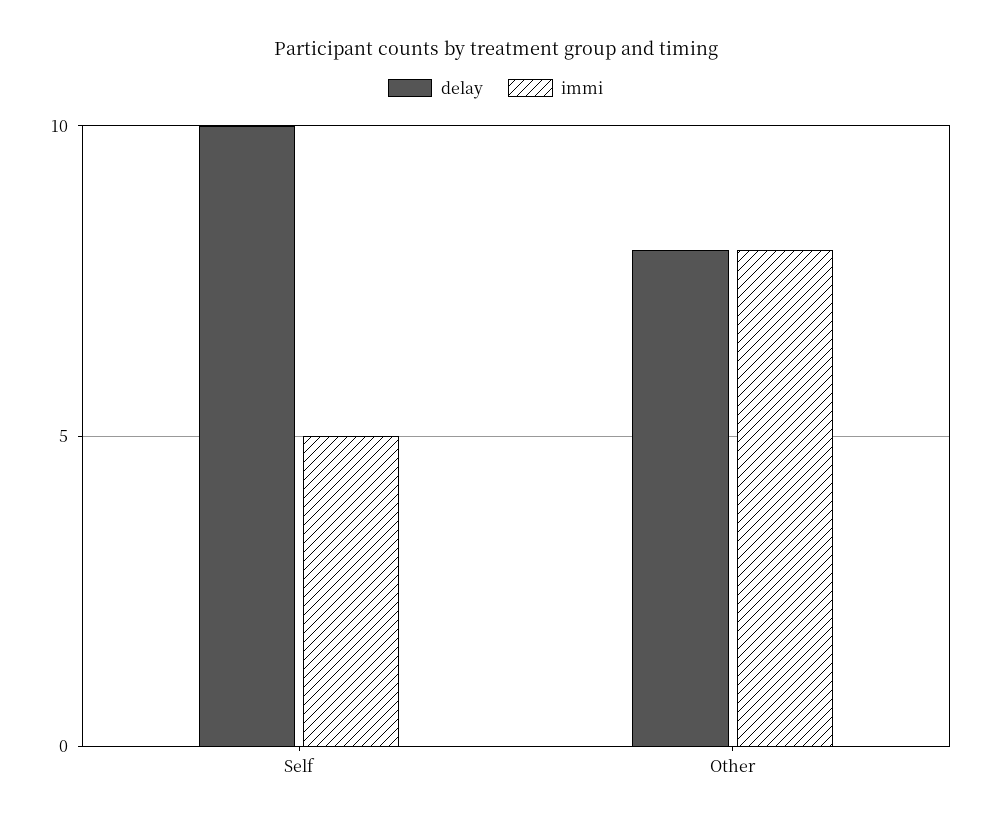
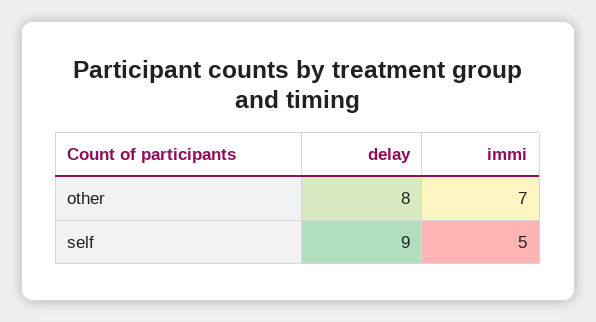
  {
    "delay": {
-     "Self": 10,
+     "Self": 9,
      "Other": 8
    },
    "immi": {
      "Self": 5,
-     "Other": 8
+     "Other": 7
    }
  }

